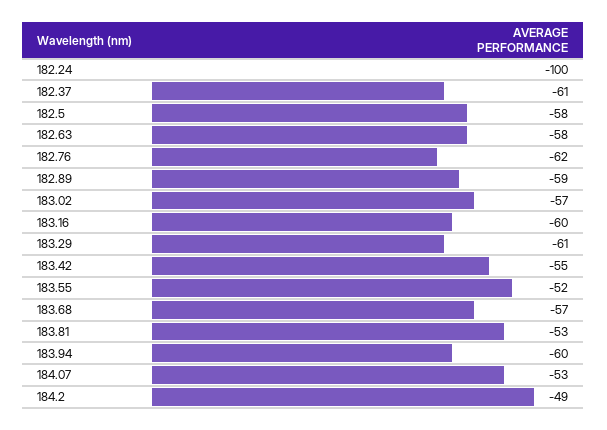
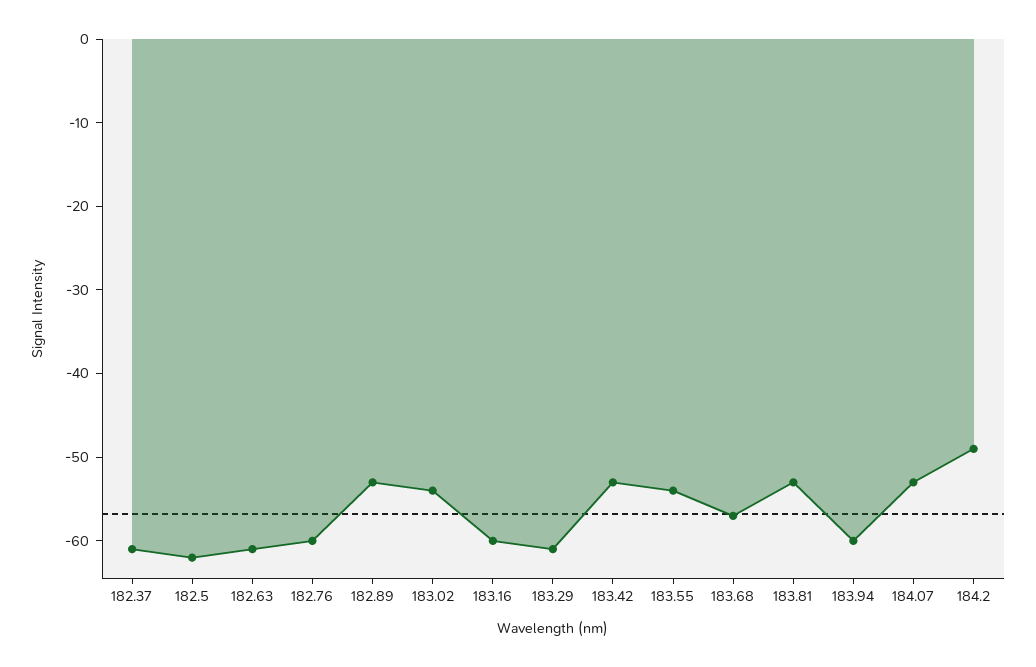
  {
-   "182.24": -100,
    "182.37": -61,
-   "182.5": -58,
+   "182.5": -62,
-   "182.63": -58,
+   "182.63": -61,
-   "182.76": -62,
+   "182.76": -60,
-   "182.89": -59,
+   "182.89": -53,
-   "183.02": -57,
+   "183.02": -54,
    "183.16": -60,
    "183.29": -61,
-   "183.42": -55,
+   "183.42": -53,
-   "183.55": -52,
+   "183.55": -54,
    "183.68": -57,
    "183.81": -53,
    "183.94": -60,
    "184.07": -53,
    "184.2": -49
  }

